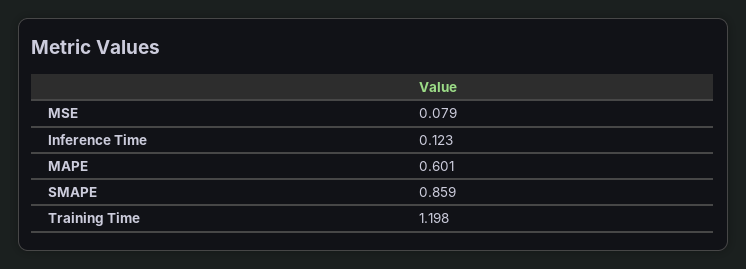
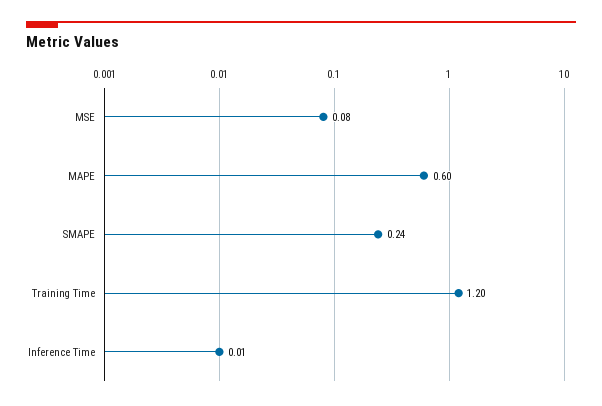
  {
    "MSE": 0.079,
-   "Inference Time": 0.123,
+   "Inference Time": 0.01,
    "MAPE": 0.601,
-   "SMAPE": 0.859,
+   "SMAPE": 0.24,
    "Training Time": 1.198
  }

